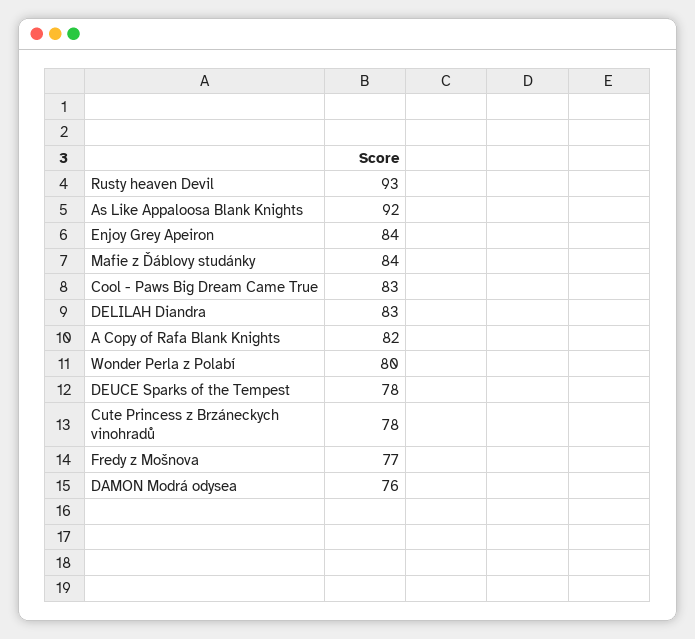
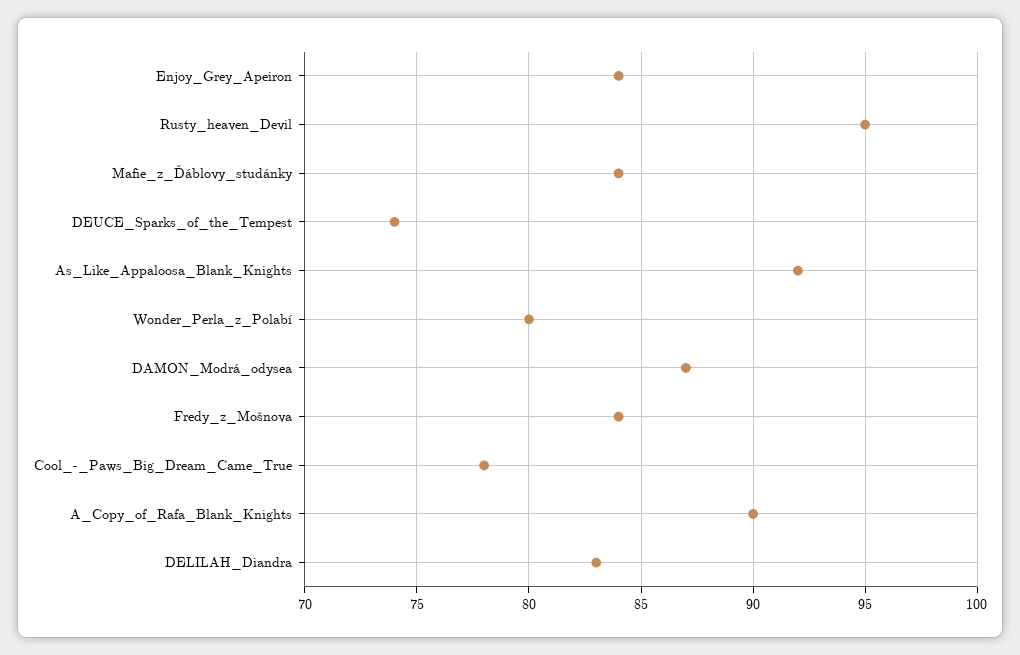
  {
-   "Rusty heaven Devil": 93,
+   "Rusty heaven Devil": 95,
    "As Like Appaloosa Blank Knights": 92,
    "Enjoy Grey Apeiron": 84,
    "Mafie z Ďáblovy studánky": 84,
-   "Cool - Paws Big Dream Came True": 83,
+   "Cool - Paws Big Dream Came True": 78,
    "DELILAH Diandra": 83,
-   "A Copy of Rafa Blank Knights": 82,
+   "A Copy of Rafa Blank Knights": 90,
    "Wonder Perla z Polabí": 80,
-   "DEUCE Sparks of the Tempest": 78,
+   "DEUCE Sparks of the Tempest": 74,
-   "Cute Princess z Brzáneckych vinohradů": 78,
-   "Fredy z Mošnova": 77,
+   "Fredy z Mošnova": 84,
-   "DAMON Modrá odysea": 76
+   "DAMON Modrá odysea": 87
  }

